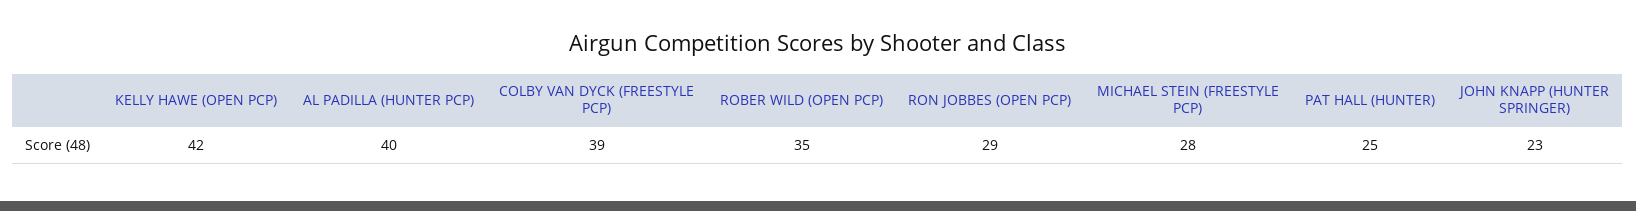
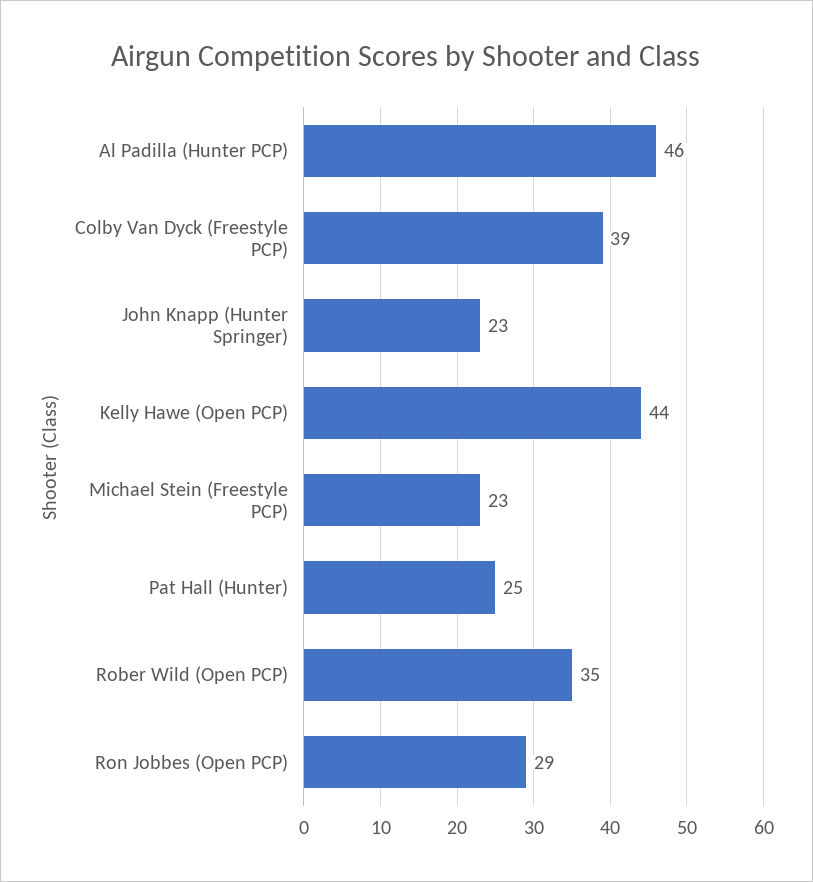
  {
-   "KELLY HAWE (OPEN PCP)": 42,
+   "KELLY HAWE (OPEN PCP)": 44,
-   "AL PADILLA (HUNTER PCP)": 40,
+   "AL PADILLA (HUNTER PCP)": 46,
    "COLBY VAN DYCK (FREESTYLE PCP)": 39,
    "ROBER WILD (OPEN PCP)": 35,
    "RON JOBBES (OPEN PCP)": 29,
-   "MICHAEL STEIN (FREESTYLE PCP)": 28,
+   "MICHAEL STEIN (FREESTYLE PCP)": 23,
    "PAT HALL (HUNTER)": 25,
    "JOHN KNAPP (HUNTER SPRINGER)": 23
  }

